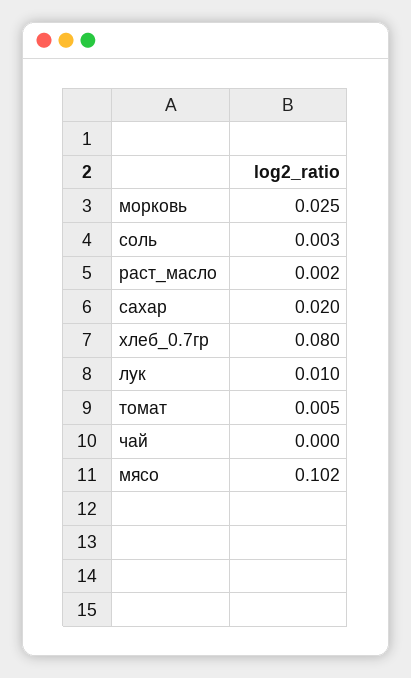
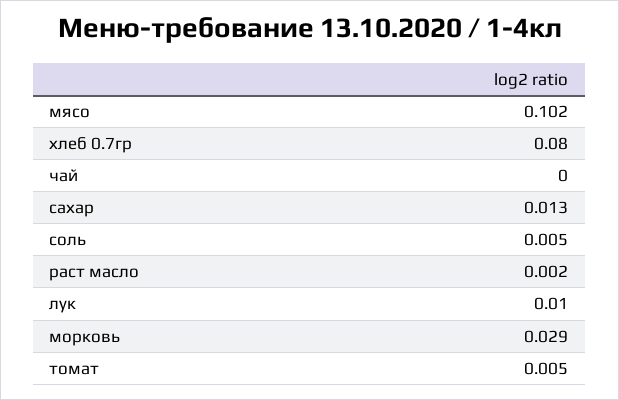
  {
-   "морковь": 0.025,
+   "морковь": 0.029,
-   "соль": 0.003,
+   "соль": 0.005,
    "раст_масло": 0.002,
-   "сахар": 0.02,
+   "сахар": 0.013,
    "хлеб_0.7гр": 0.08,
    "лук": 0.01,
    "томат": 0.005,
    "чай": 0,
    "мясо": 0.102
  }

